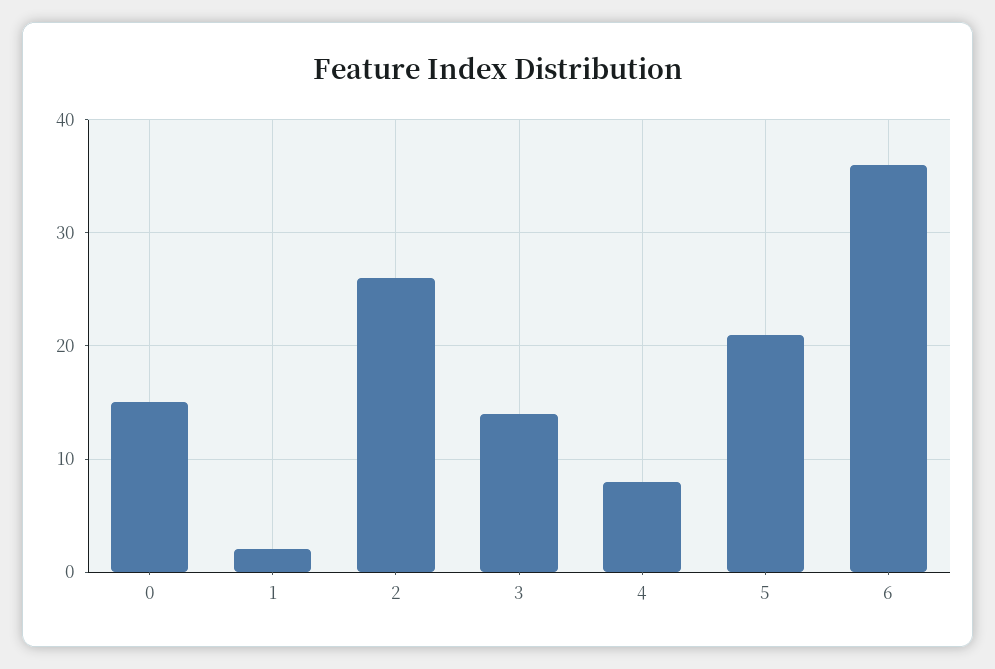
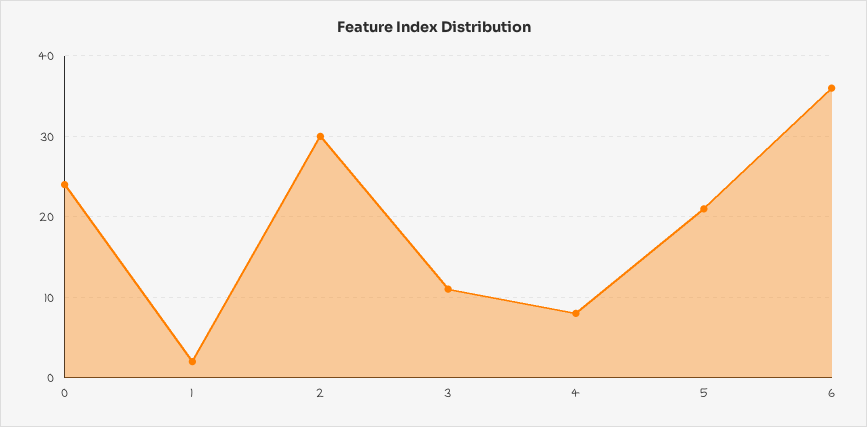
  {
-   "0": 15,
+   "0": 24,
    "1": 2,
-   "2": 26,
+   "2": 30,
-   "3": 14,
+   "3": 11,
    "4": 8,
    "5": 21,
    "6": 36
  }

